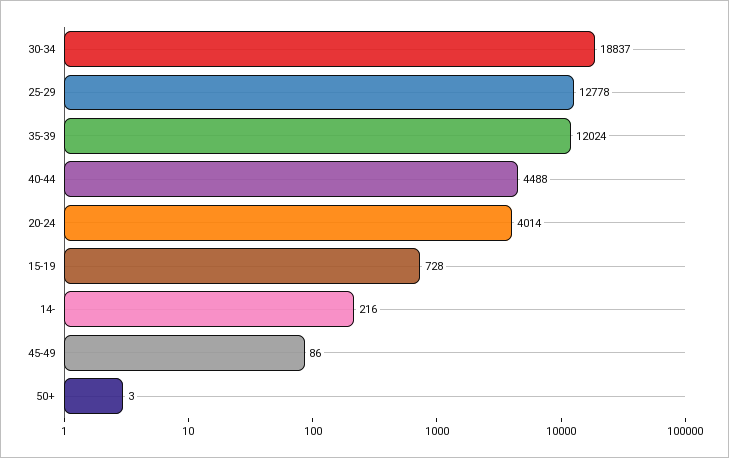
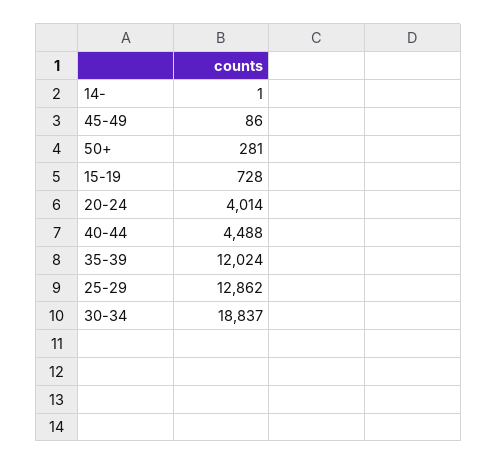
  {
    "30-34": 18837,
-   "25-29": 12778,
+   "25-29": 12862,
    "35-39": 12024,
    "40-44": 4488,
    "20-24": 4014,
    "15-19": 728,
-   "14-": 216,
+   "14-": 1,
    "45-49": 86,
-   "50+": 3
+   "50+": 281
  }

